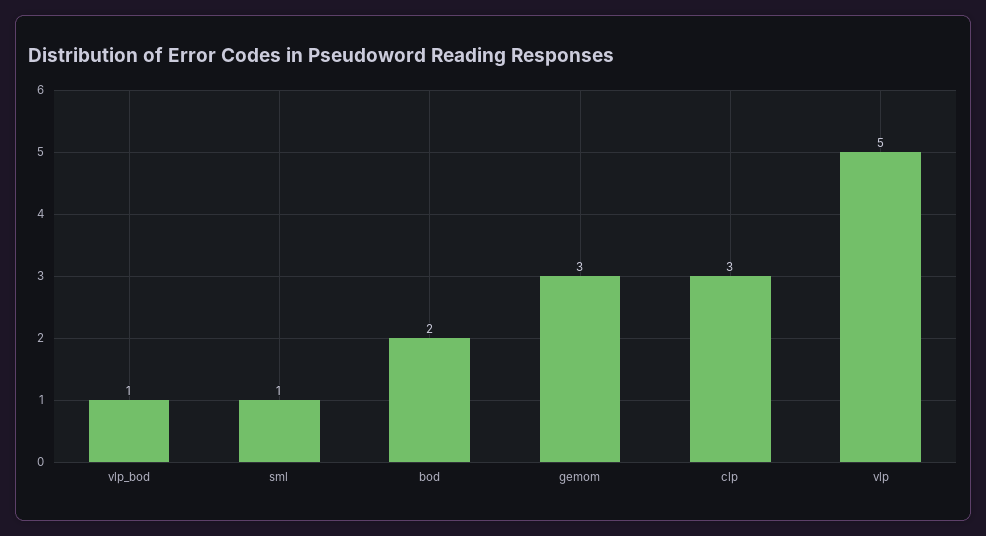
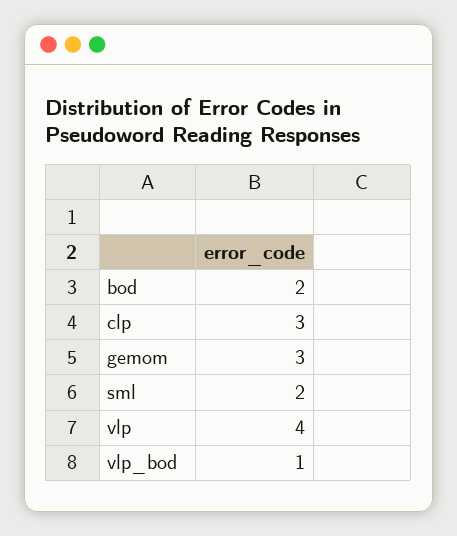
  {
    "vlp_bod": 1,
-   "sml": 1,
+   "sml": 2,
    "bod": 2,
    "gemom": 3,
    "clp": 3,
-   "vlp": 5
+   "vlp": 4
  }

